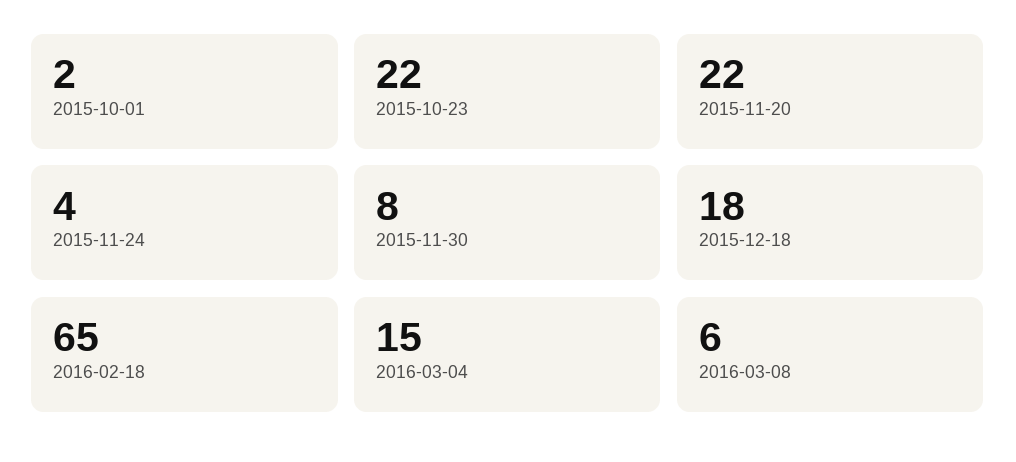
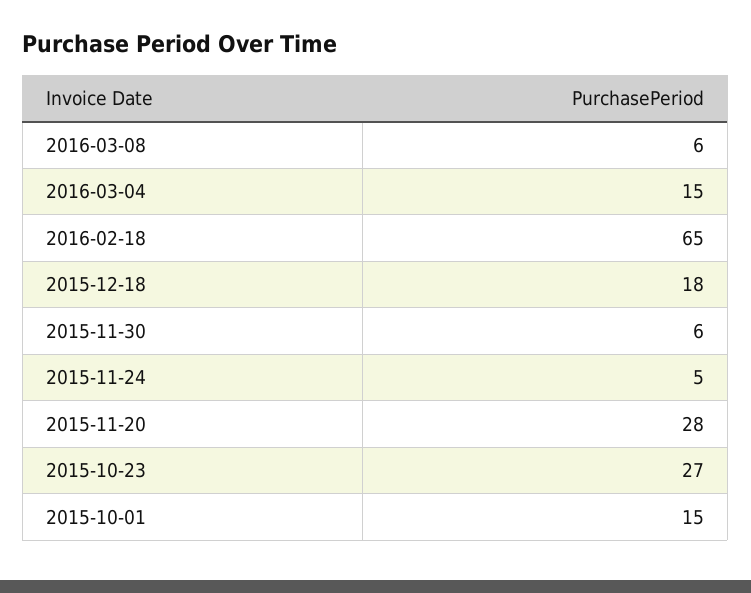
  {
-   "2015-10-01": 2,
+   "2015-10-01": 15,
-   "2015-10-23": 22,
+   "2015-10-23": 27,
-   "2015-11-20": 22,
+   "2015-11-20": 28,
-   "2015-11-24": 4,
+   "2015-11-24": 5,
-   "2015-11-30": 8,
+   "2015-11-30": 6,
    "2015-12-18": 18,
    "2016-02-18": 65,
    "2016-03-04": 15,
    "2016-03-08": 6
  }

